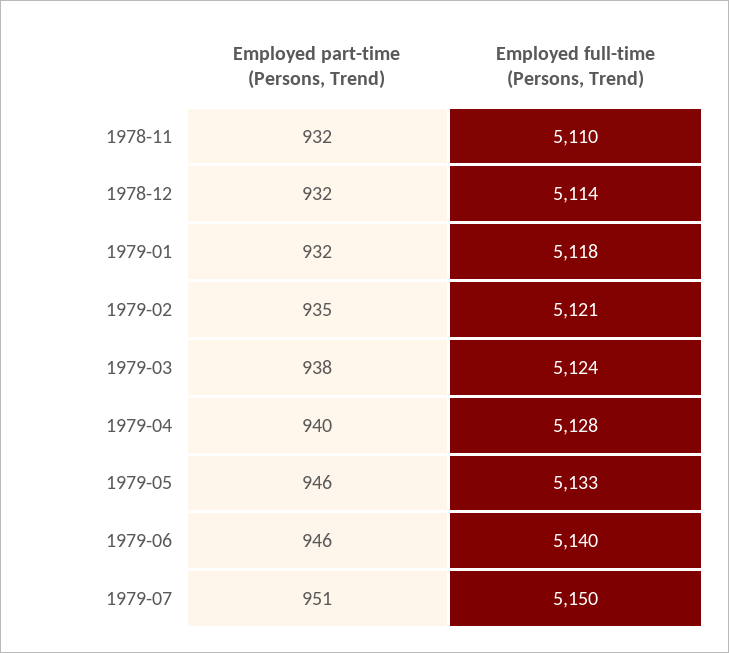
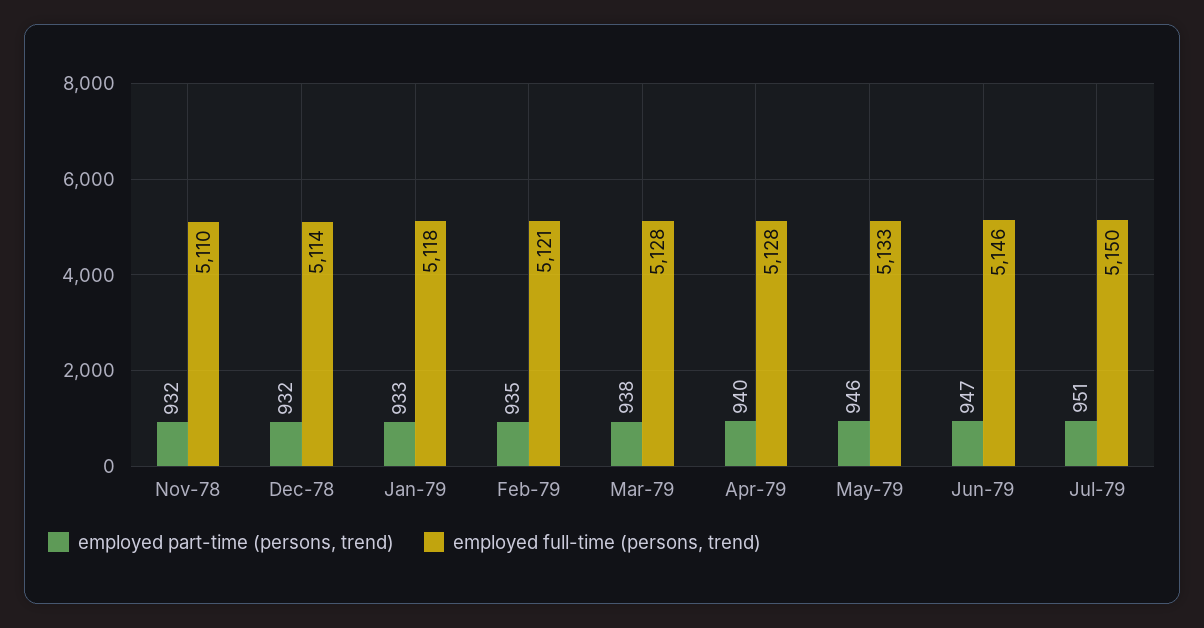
  {
    "Employed part-time (Persons, Trend)": {
      "1978-11": 932,
      "1978-12": 932,
-     "1979-01": 932,
+     "1979-01": 933,
      "1979-02": 935,
      "1979-03": 938,
      "1979-04": 940,
      "1979-05": 946,
-     "1979-06": 946,
+     "1979-06": 947,
      "1979-07": 951
    },
    "Employed full-time (Persons, Trend)": {
      "1978-11": 5110,
      "1978-12": 5114,
      "1979-01": 5118,
      "1979-02": 5121,
-     "1979-03": 5124,
+     "1979-03": 5128,
      "1979-04": 5128,
      "1979-05": 5133,
-     "1979-06": 5140,
+     "1979-06": 5146,
      "1979-07": 5150
    }
  }

